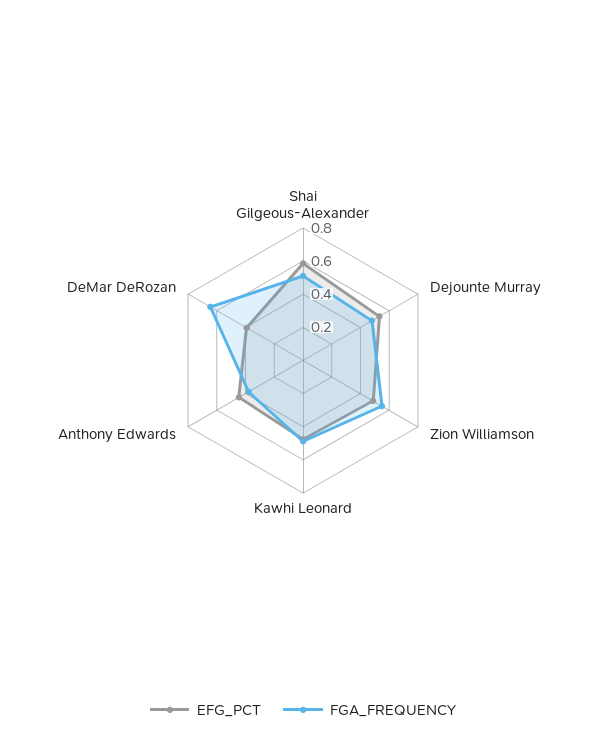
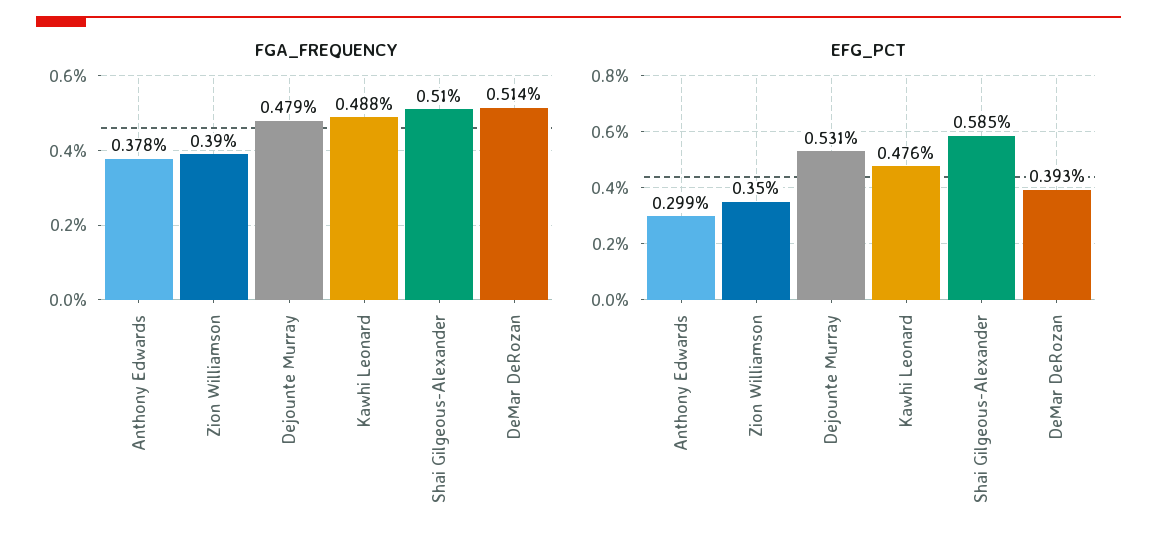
  {
    "EFG_PCT": {
      "Shai Gilgeous-Alexander": 0.585,
      "Dejounte Murray": 0.531,
-     "Zion Williamson": 0.5,
+     "Zion Williamson": 0.35,
      "Kawhi Leonard": 0.476,
-     "Anthony Edwards": 0.45,
+     "Anthony Edwards": 0.299,
      "DeMar DeRozan": 0.393
    },
    "FGA_FREQUENCY": {
      "Shai Gilgeous-Alexander": 0.51,
      "Dejounte Murray": 0.479,
-     "Zion Williamson": 0.55,
+     "Zion Williamson": 0.39,
      "Kawhi Leonard": 0.488,
      "Anthony Edwards": 0.378,
-     "DeMar DeRozan": 0.65
+     "DeMar DeRozan": 0.514
    }
  }

